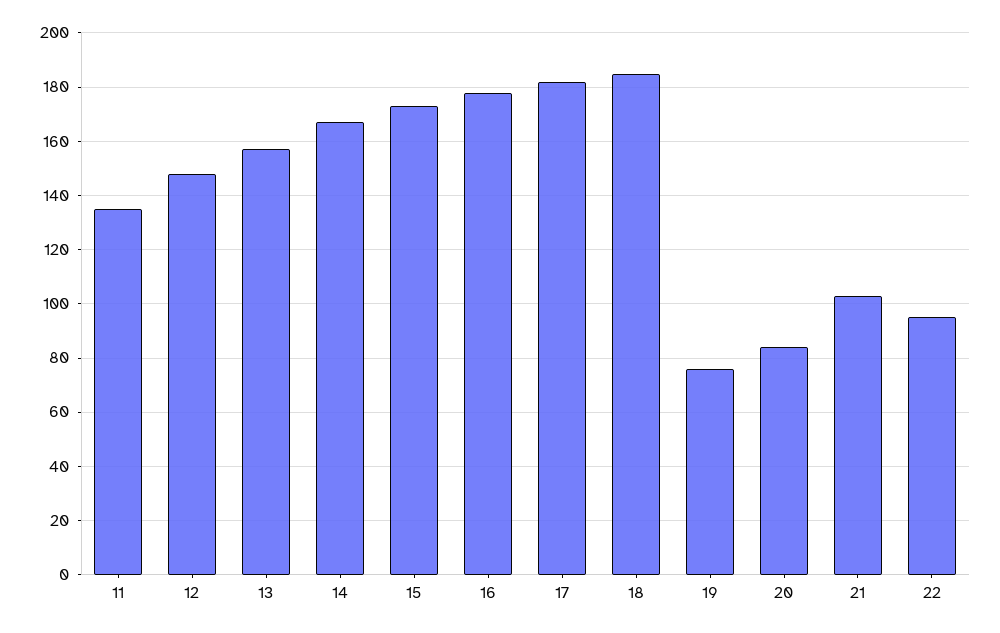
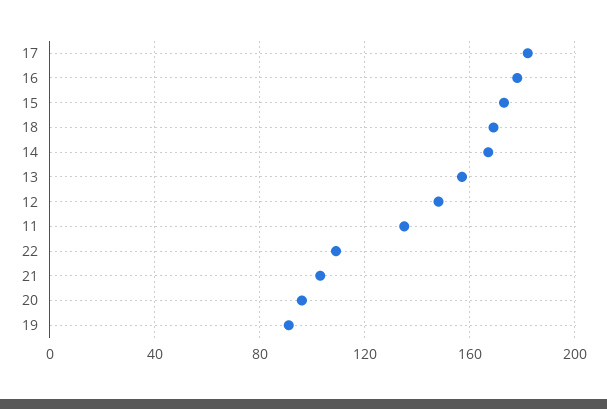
  {
    "11": 135,
    "12": 150,
    "13": 155,
    "14": 165,
    "15": 175,
    "16": 180,
    "17": 180,
-   "18": 185,
+   "18": 170,
-   "19": 75,
+   "19": 90,
-   "20": 85,
+   "20": 95,
    "21": 105,
-   "22": 95
+   "22": 110
  }

